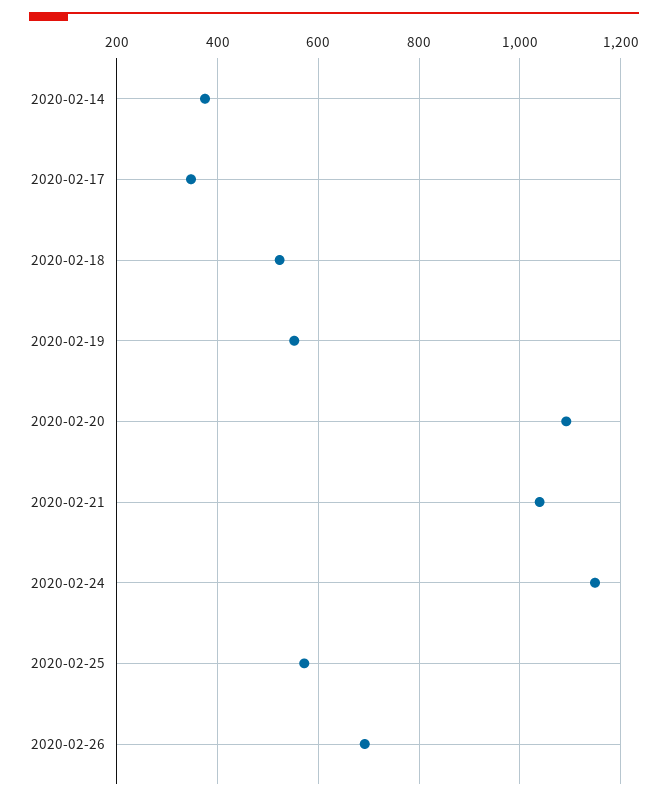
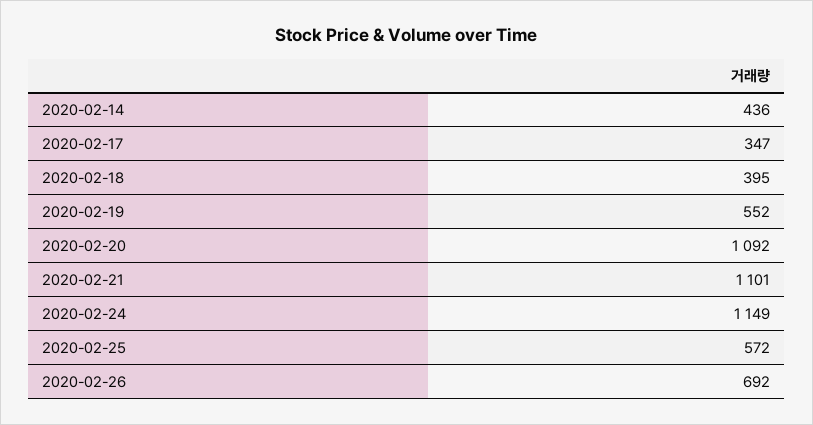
  {
-   "2020-02-14": 380,
+   "2020-02-14": 436,
    "2020-02-17": 347,
-   "2020-02-18": 520,
+   "2020-02-18": 395,
    "2020-02-19": 552,
    "2020-02-20": 1092,
-   "2020-02-21": 1040,
+   "2020-02-21": 1101,
    "2020-02-24": 1149,
    "2020-02-25": 572,
    "2020-02-26": 692
  }

